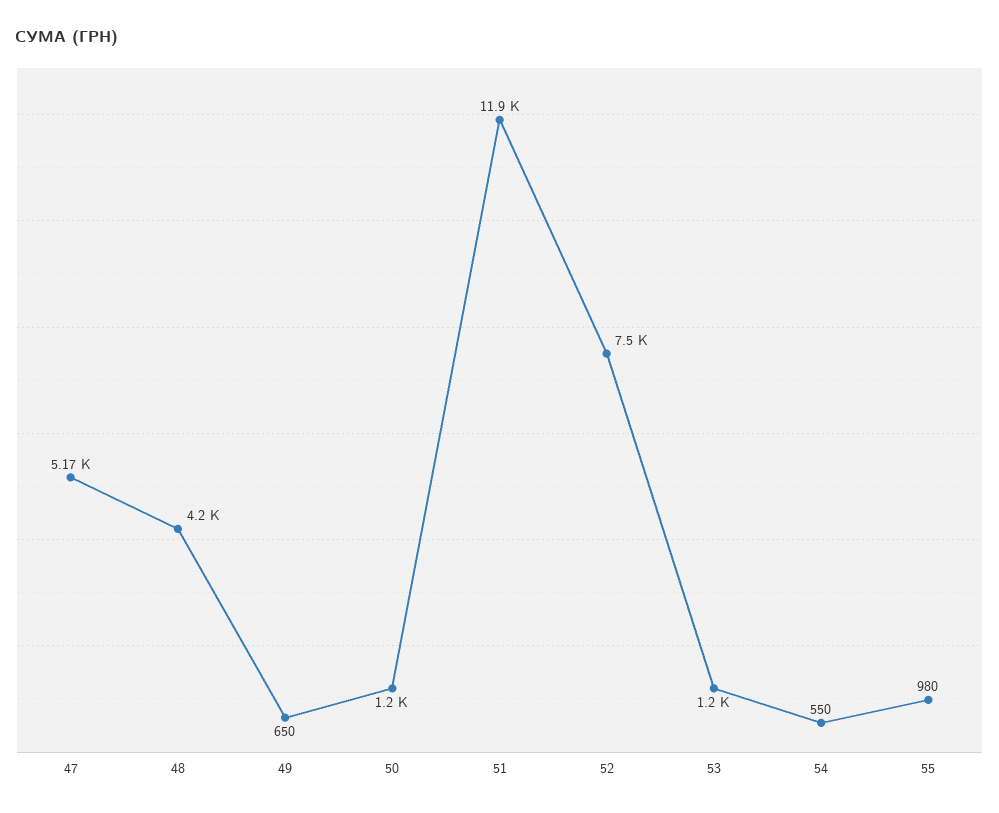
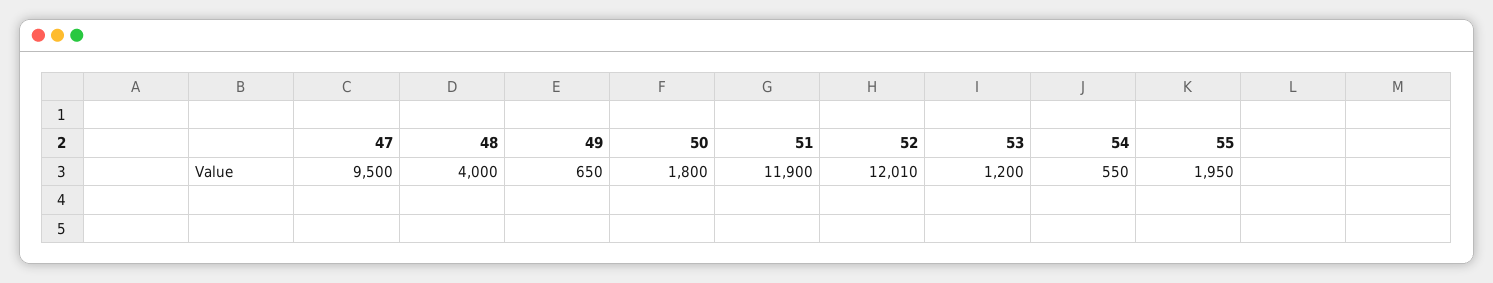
  {
-   "47": 5170,
+   "47": 9500,
-   "48": 4200,
+   "48": 4000,
    "49": 650,
-   "50": 1200,
+   "50": 1800,
    "51": 11900,
-   "52": 7500,
+   "52": 12010,
    "53": 1200,
    "54": 550,
-   "55": 980
+   "55": 1950
  }

